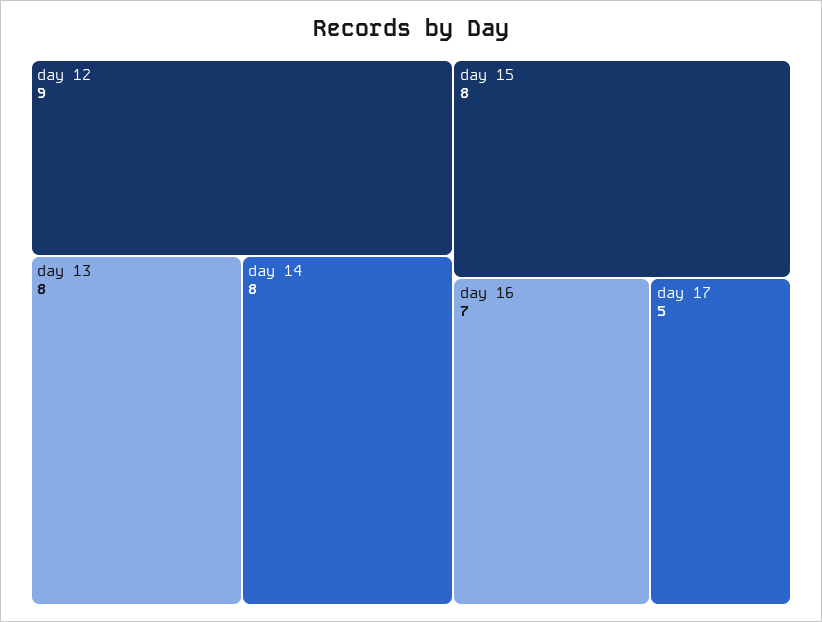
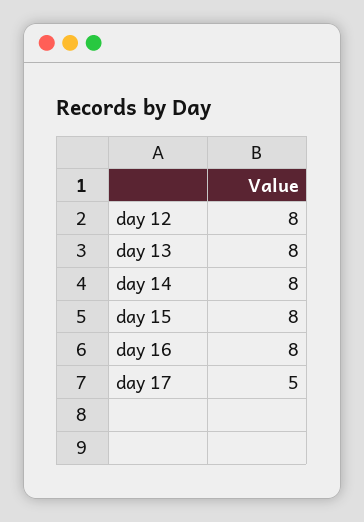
  {
-   "day 12": 9,
+   "day 12": 8,
    "day 13": 8,
    "day 14": 8,
    "day 15": 8,
-   "day 16": 7,
+   "day 16": 8,
    "day 17": 5
  }

